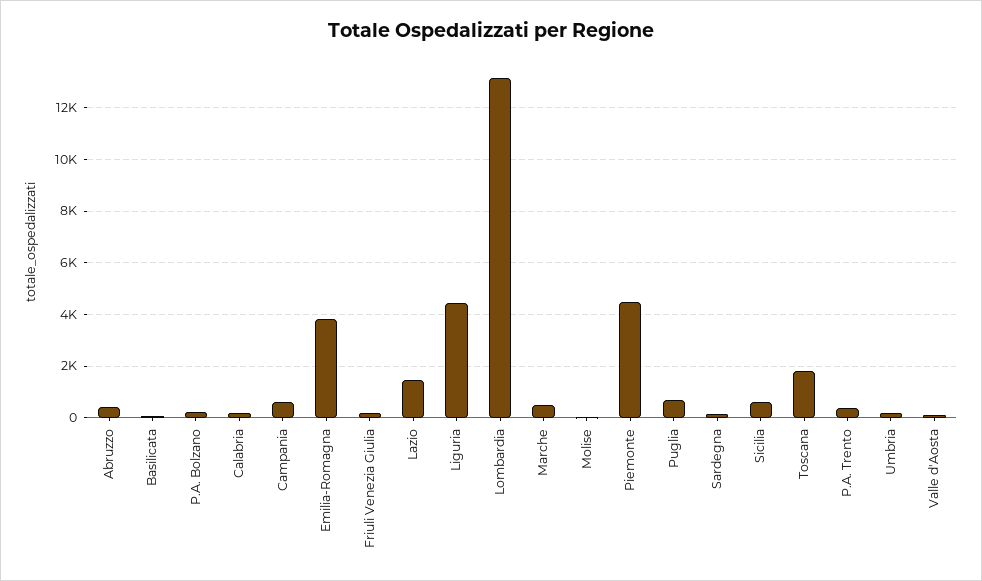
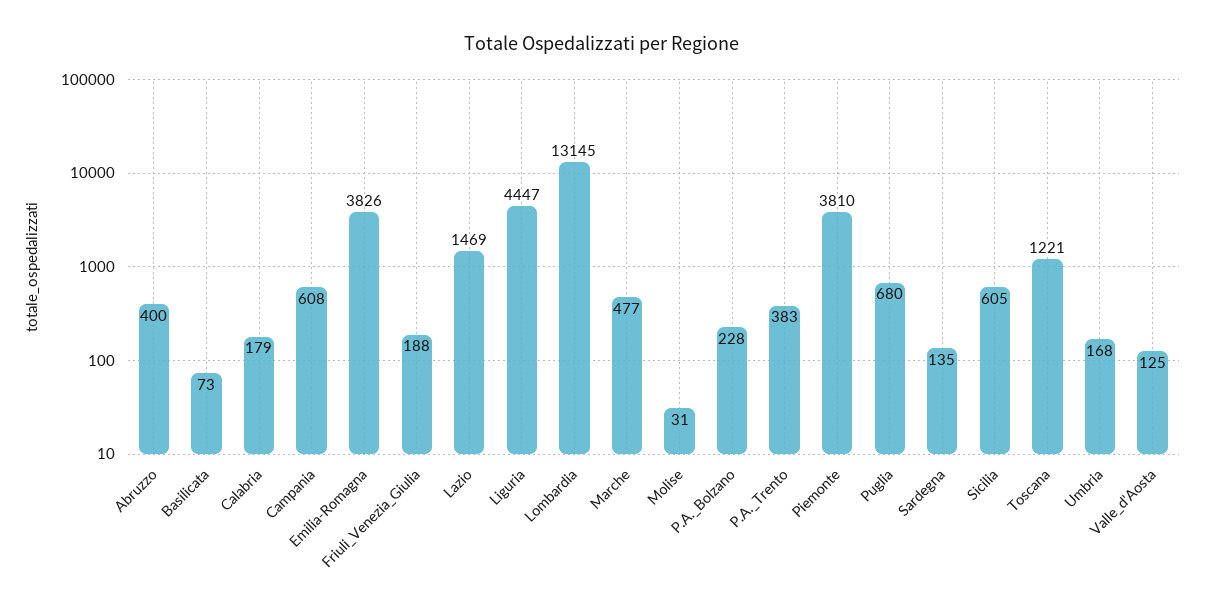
  {
    "Abruzzo": 400,
    "Basilicata": 73,
    "P.A. Bolzano": 228,
    "Calabria": 179,
    "Campania": 608,
    "Emilia-Romagna": 3826,
    "Friuli Venezia Giulia": 188,
    "Lazio": 1469,
    "Liguria": 4447,
    "Lombardia": 13145,
    "Marche": 477,
    "Molise": 31,
-   "Piemonte": 4500,
+   "Piemonte": 3810,
    "Puglia": 680,
    "Sardegna": 135,
    "Sicilia": 605,
-   "Toscana": 1750,
+   "Toscana": 1221,
    "P.A. Trento": 383,
    "Umbria": 168,
    "Valle d'Aosta": 125
  }

